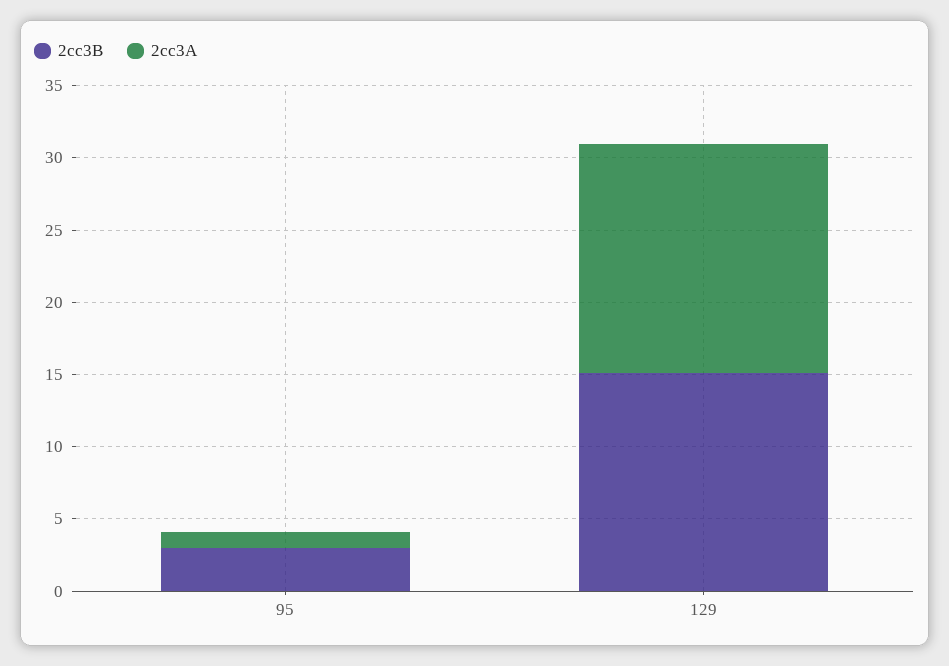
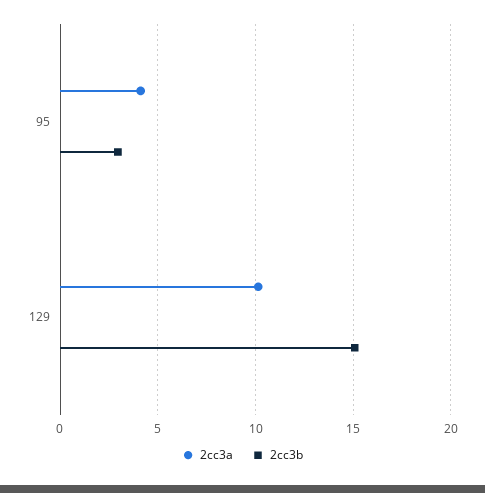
  {
    "2cc3B": {
      "95": 3,
      "129": 15
    },
    "2cc3A": {
-     "95": 1,
+     "95": 4,
-     "129": 16
+     "129": 10
    }
  }

